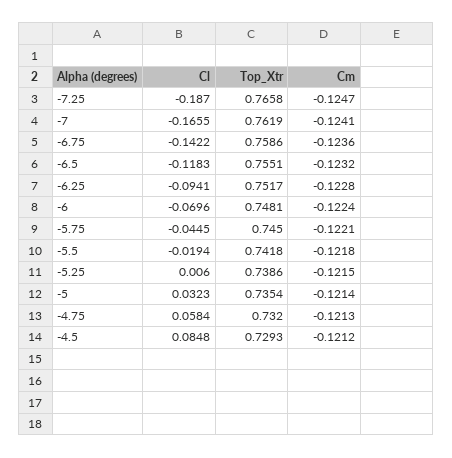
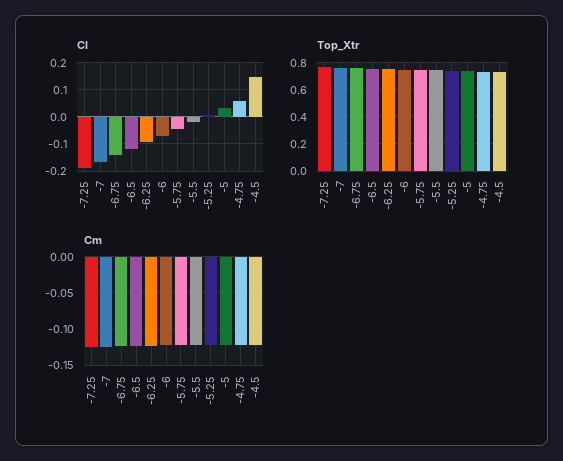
  {
    "Cl": {
      "-7.25": -0.187,
      "-7": -0.1655,
      "-6.75": -0.1422,
      "-6.5": -0.1183,
      "-6.25": -0.0941,
      "-6": -0.0696,
      "-5.75": -0.0445,
      "-5.5": -0.0194,
      "-5.25": 0.006,
      "-5": 0.0323,
      "-4.75": 0.0584,
-     "-4.5": 0.0848
+     "-4.5": 0.15
    },
    "Top_Xtr": {
      "-7.25": 0.7658,
      "-7": 0.7619,
      "-6.75": 0.7586,
      "-6.5": 0.7551,
      "-6.25": 0.7517,
      "-6": 0.7481,
      "-5.75": 0.745,
      "-5.5": 0.7418,
      "-5.25": 0.7386,
      "-5": 0.7354,
      "-4.75": 0.732,
      "-4.5": 0.7293
    },
    "Cm": {
      "-7.25": -0.1247,
      "-7": -0.1241,
      "-6.75": -0.1236,
      "-6.5": -0.1232,
      "-6.25": -0.1228,
      "-6": -0.1224,
      "-5.75": -0.1221,
      "-5.5": -0.1218,
      "-5.25": -0.1215,
      "-5": -0.1214,
      "-4.75": -0.1213,
      "-4.5": -0.1212
    }
  }

